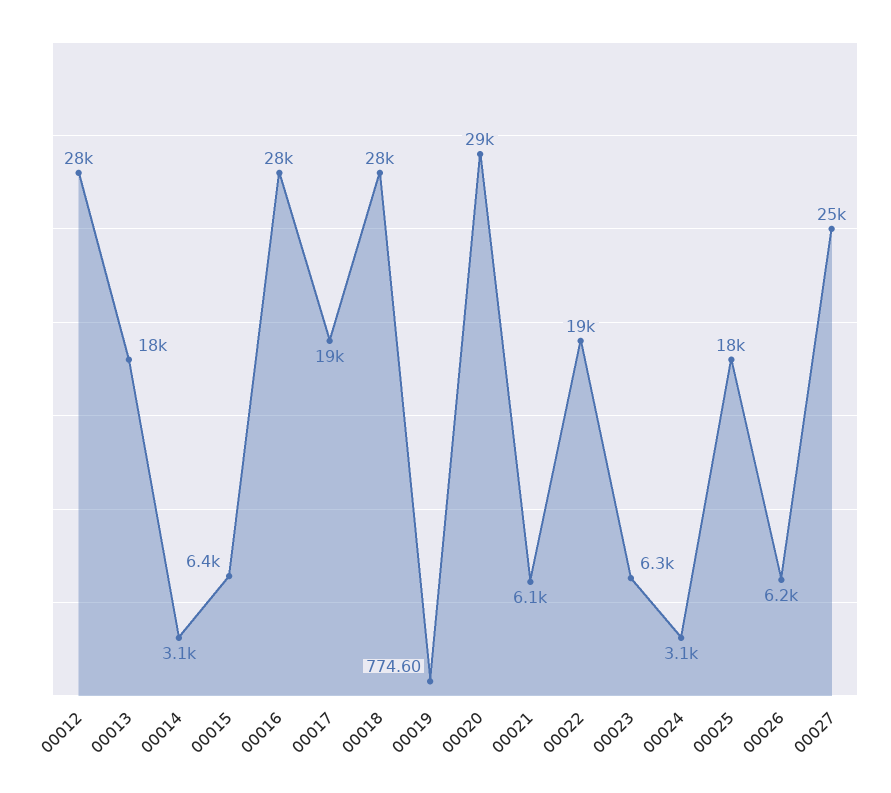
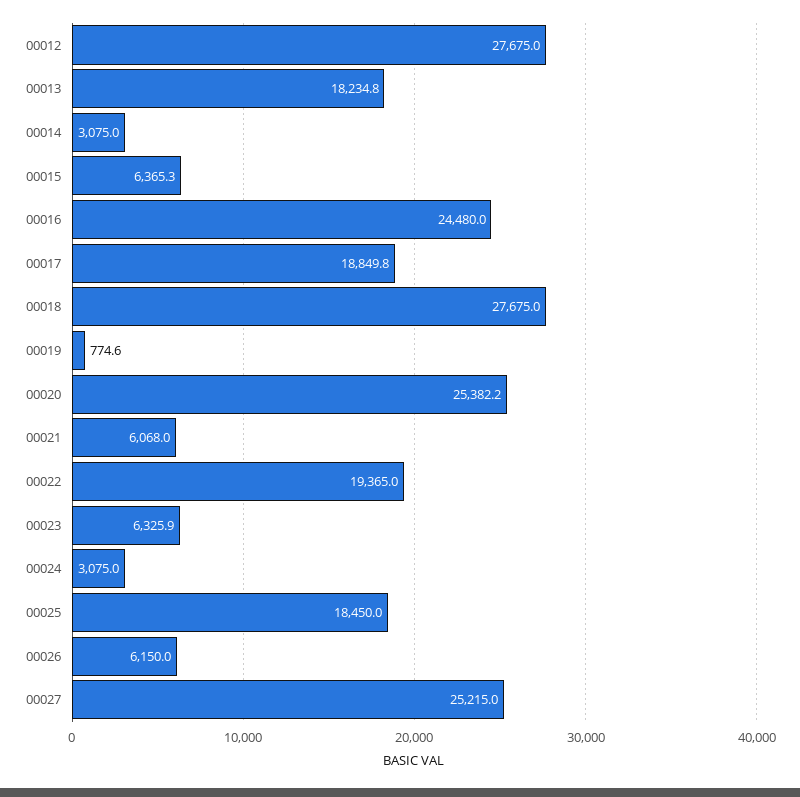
  {
    "00012": 27675,
    "00013": 18234.8,
    "00014": 3075,
    "00015": 6365.3,
-   "00016": 28000,
+   "00016": 24480,
    "00017": 18849.8,
    "00018": 27675,
    "00019": 774.6,
-   "00020": 29000,
+   "00020": 25382.2,
    "00021": 6068,
    "00022": 19365,
    "00023": 6325.9,
    "00024": 3075,
    "00025": 18450,
    "00026": 6150,
    "00027": 25215
  }

